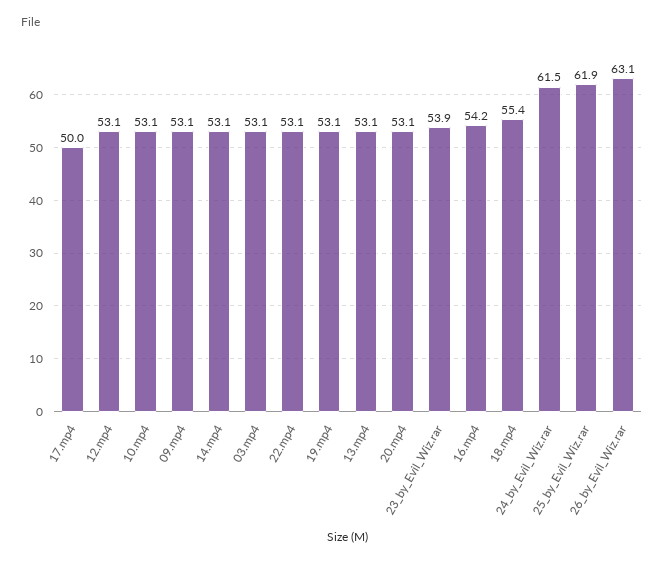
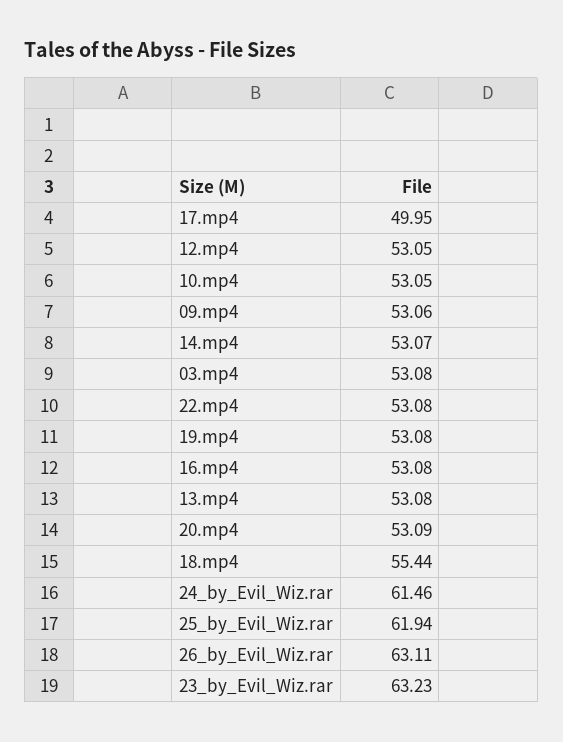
  {
    "17.mp4": 49.95,
    "12.mp4": 53.05,
    "10.mp4": 53.05,
    "09.mp4": 53.06,
    "14.mp4": 53.07,
    "03.mp4": 53.08,
    "22.mp4": 53.08,
    "19.mp4": 53.08,
    "13.mp4": 53.08,
    "20.mp4": 53.09,
-   "23_by_Evil_Wiz.rar": 53.9,
+   "23_by_Evil_Wiz.rar": 63.23,
-   "16.mp4": 54.2,
+   "16.mp4": 53.08,
    "18.mp4": 55.44,
    "24_by_Evil_Wiz.rar": 61.46,
    "25_by_Evil_Wiz.rar": 61.94,
    "26_by_Evil_Wiz.rar": 63.11
  }

